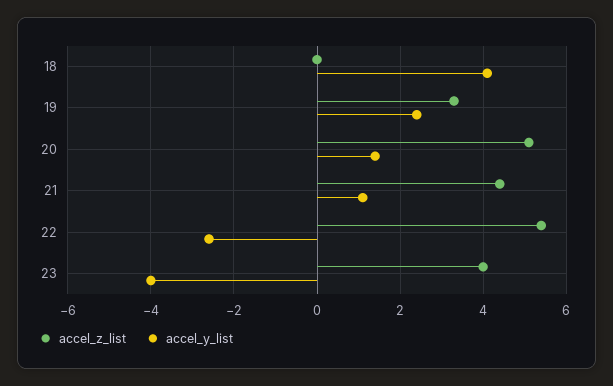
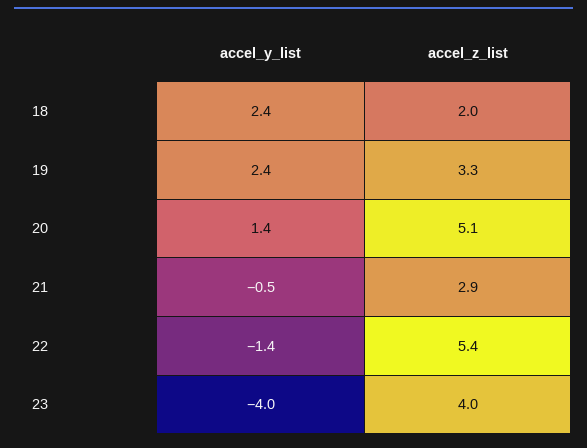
  {
    "accel_z_list": {
-     "18": 0,
+     "18": 2,
      "19": 3.3,
      "20": 5.1,
-     "21": 4.5,
+     "21": 2.9,
      "22": 5.4,
      "23": 4
    },
    "accel_y_list": {
-     "18": 4,
+     "18": 2.4,
      "19": 2.4,
      "20": 1.4,
-     "21": 1,
+     "21": -0.5,
-     "22": -2.5,
+     "22": -1.4,
      "23": -4
    }
  }

